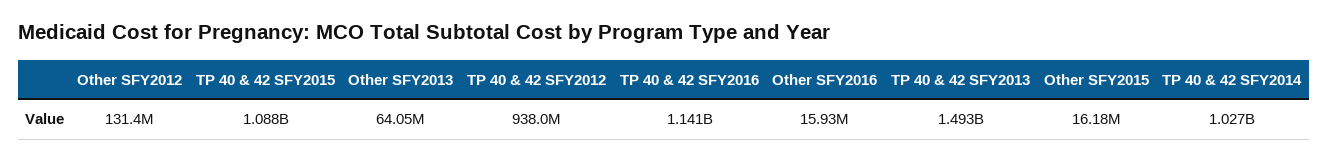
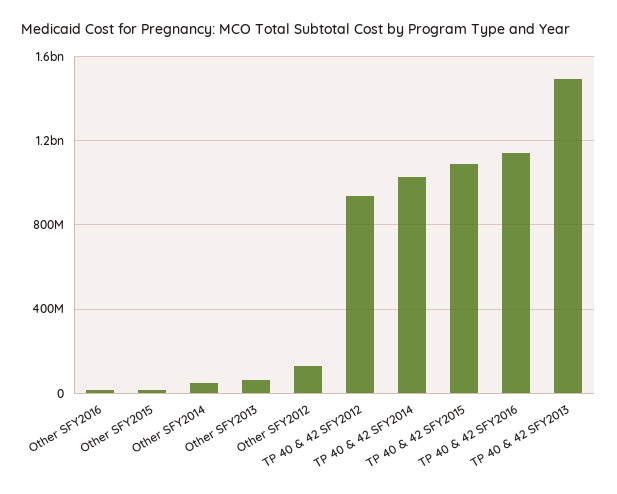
  {
    "Other SFY2012": 131400000,
    "TP 40 & 42 SFY2015": 1088000000,
    "Other SFY2013": 64050000,
    "TP 40 & 42 SFY2012": 938000000,
    "TP 40 & 42 SFY2016": 1141000000,
    "Other SFY2016": 15930000,
    "TP 40 & 42 SFY2013": 1493000000,
    "Other SFY2015": 16180000,
-   "TP 40 & 42 SFY2014": 1027000000
+   "TP 40 & 42 SFY2014": 1027000000,
+   "Other SFY2014": 50000000
  }

